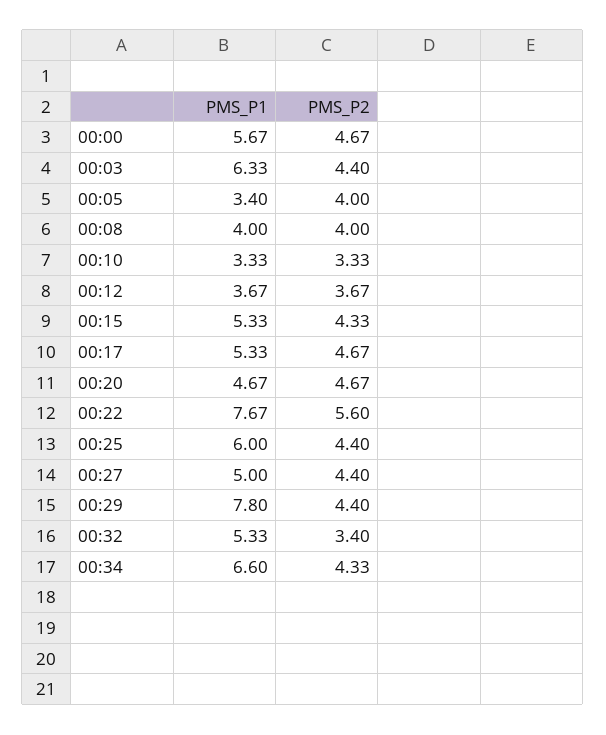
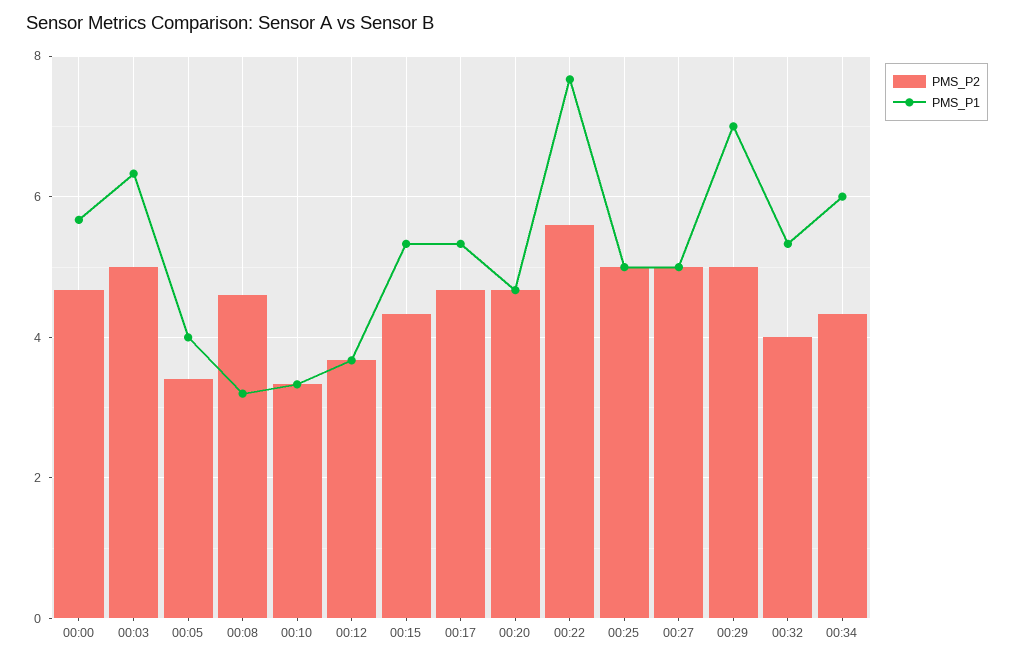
  {
    "PMS_P1": {
      "00:00": 5.67,
      "00:03": 6.33,
-     "00:05": 3.4,
+     "00:05": 4,
-     "00:08": 4,
+     "00:08": 3.2,
      "00:10": 3.33,
      "00:12": 3.67,
      "00:15": 5.33,
      "00:17": 5.33,
      "00:20": 4.67,
      "00:22": 7.67,
-     "00:25": 6,
+     "00:25": 5,
      "00:27": 5,
-     "00:29": 7.8,
+     "00:29": 7,
      "00:32": 5.33,
-     "00:34": 6.6
+     "00:34": 6
    },
    "PMS_P2": {
      "00:00": 4.67,
-     "00:03": 4.4,
+     "00:03": 5,
-     "00:05": 4,
+     "00:05": 3.4,
-     "00:08": 4,
+     "00:08": 4.6,
      "00:10": 3.33,
      "00:12": 3.67,
      "00:15": 4.33,
      "00:17": 4.67,
      "00:20": 4.67,
      "00:22": 5.6,
-     "00:25": 4.4,
+     "00:25": 5,
-     "00:27": 4.4,
+     "00:27": 5,
-     "00:29": 4.4,
+     "00:29": 5,
-     "00:32": 3.4,
+     "00:32": 4,
      "00:34": 4.33
    }
  }

